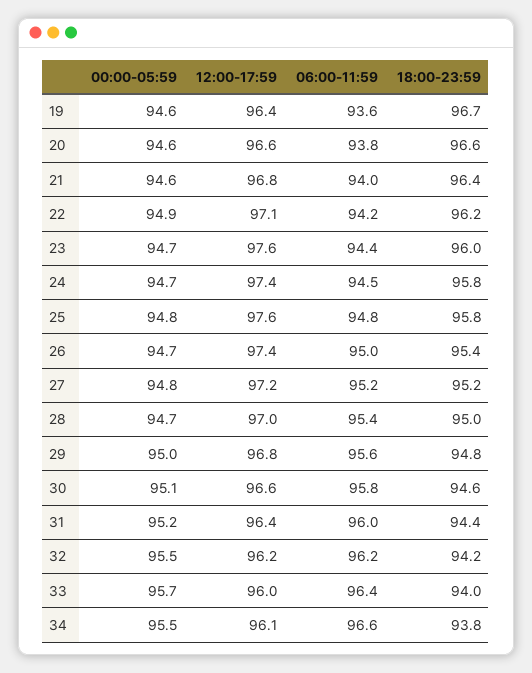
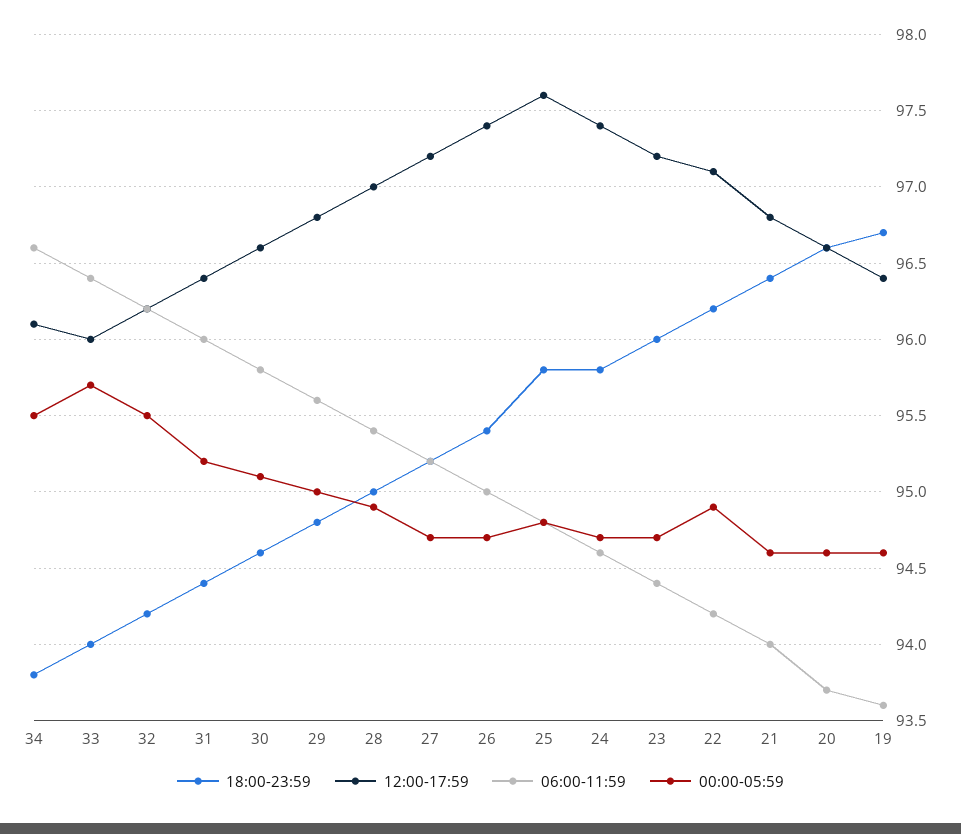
  {
    "00:00-05:59": {
      "19": 94.6,
      "20": 94.6,
      "21": 94.6,
      "22": 94.9,
      "23": 94.7,
      "24": 94.7,
      "25": 94.8,
      "26": 94.7,
-     "27": 94.8,
+     "27": 94.7,
-     "28": 94.7,
+     "28": 94.9,
      "29": 95,
      "30": 95.1,
      "31": 95.2,
      "32": 95.5,
      "33": 95.7,
      "34": 95.5
    },
    "12:00-17:59": {
      "19": 96.4,
      "20": 96.6,
      "21": 96.8,
      "22": 97.1,
-     "23": 97.6,
+     "23": 97.2,
      "24": 97.4,
      "25": 97.6,
      "26": 97.4,
      "27": 97.2,
      "28": 97,
      "29": 96.8,
      "30": 96.6,
      "31": 96.4,
      "32": 96.2,
      "33": 96,
      "34": 96.1
    },
    "06:00-11:59": {
      "19": 93.6,
-     "20": 93.8,
+     "20": 93.7,
      "21": 94,
      "22": 94.2,
      "23": 94.4,
-     "24": 94.5,
+     "24": 94.6,
      "25": 94.8,
      "26": 95,
      "27": 95.2,
      "28": 95.4,
      "29": 95.6,
      "30": 95.8,
      "31": 96,
      "32": 96.2,
      "33": 96.4,
      "34": 96.6
    },
    "18:00-23:59": {
      "19": 96.7,
      "20": 96.6,
      "21": 96.4,
      "22": 96.2,
      "23": 96,
      "24": 95.8,
      "25": 95.8,
      "26": 95.4,
      "27": 95.2,
      "28": 95,
      "29": 94.8,
      "30": 94.6,
      "31": 94.4,
      "32": 94.2,
      "33": 94,
      "34": 93.8
    }
  }

